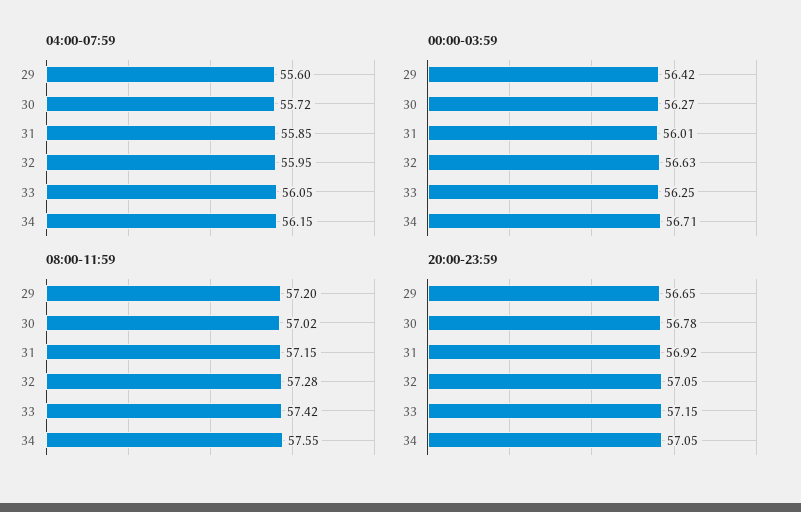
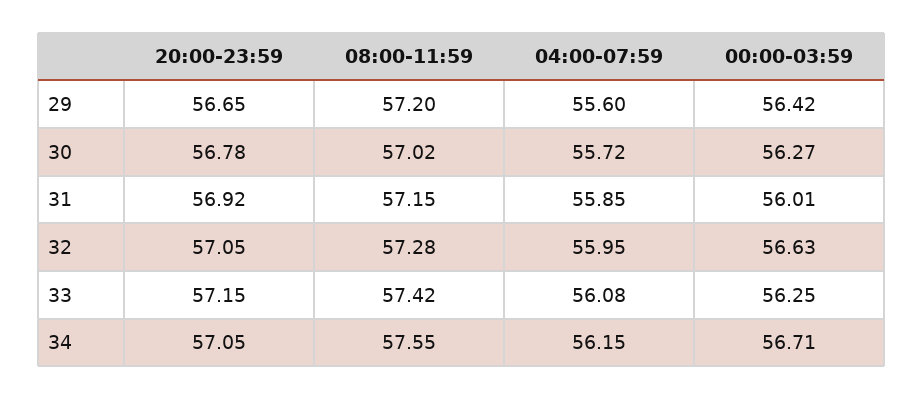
  {
    "04:00-07:59": {
      "29": 55.6,
      "30": 55.72,
      "31": 55.85,
      "32": 55.95,
-     "33": 56.05,
+     "33": 56.08,
      "34": 56.15
    },
    "00:00-03:59": {
      "29": 56.42,
      "30": 56.27,
      "31": 56.01,
      "32": 56.63,
      "33": 56.25,
      "34": 56.71
    },
    "08:00-11:59": {
      "29": 57.2,
      "30": 57.02,
      "31": 57.15,
      "32": 57.28,
      "33": 57.42,
      "34": 57.55
    },
    "20:00-23:59": {
      "29": 56.65,
      "30": 56.78,
      "31": 56.92,
      "32": 57.05,
      "33": 57.15,
      "34": 57.05
    }
  }

